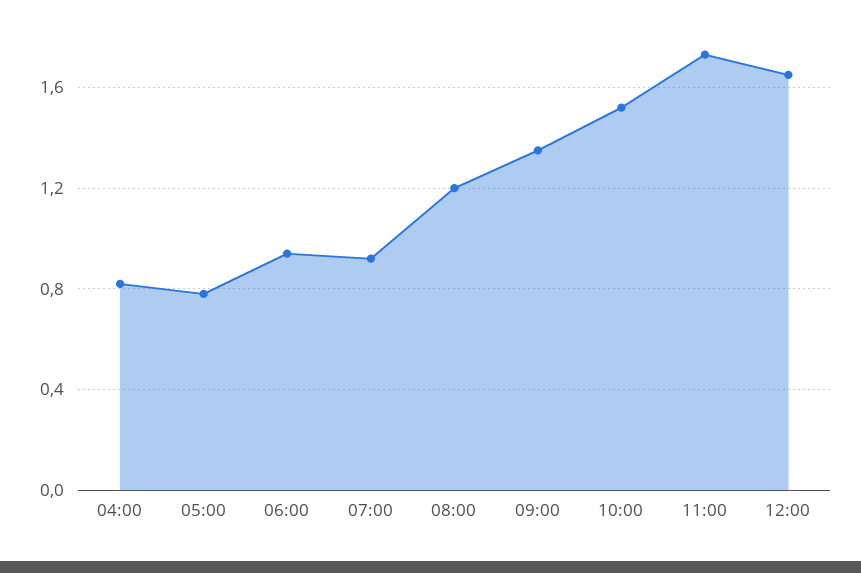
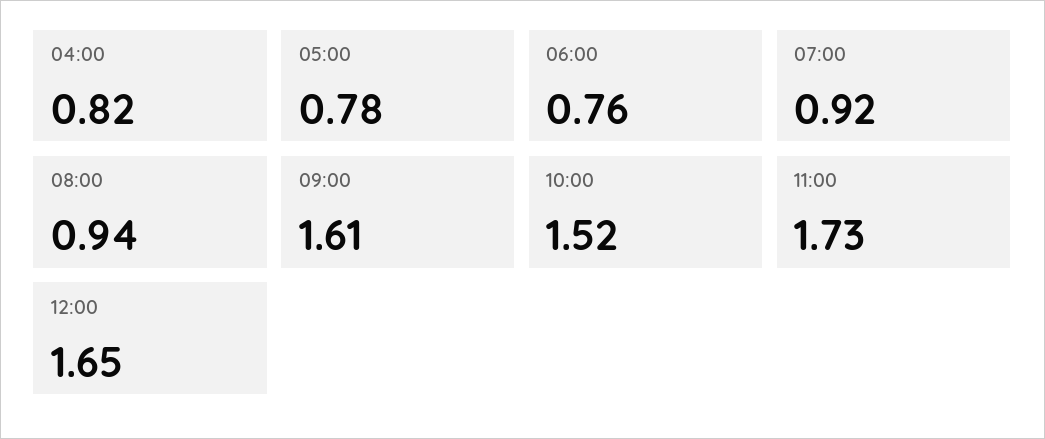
  {
    "04:00": 0.82,
    "05:00": 0.78,
-   "06:00": 0.95,
+   "06:00": 0.76,
    "07:00": 0.92,
-   "08:00": 1.2,
+   "08:00": 0.94,
-   "09:00": 1.35,
+   "09:00": 1.61,
    "10:00": 1.52,
    "11:00": 1.73,
    "12:00": 1.65
  }

